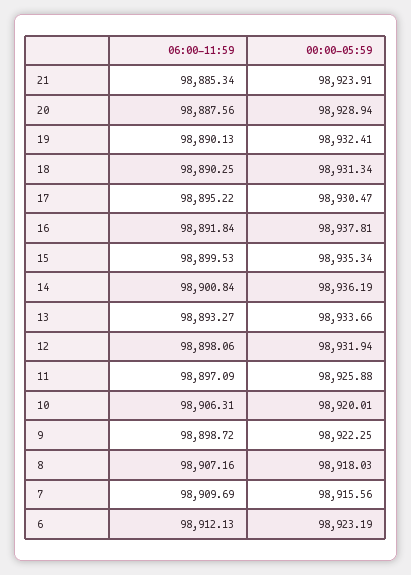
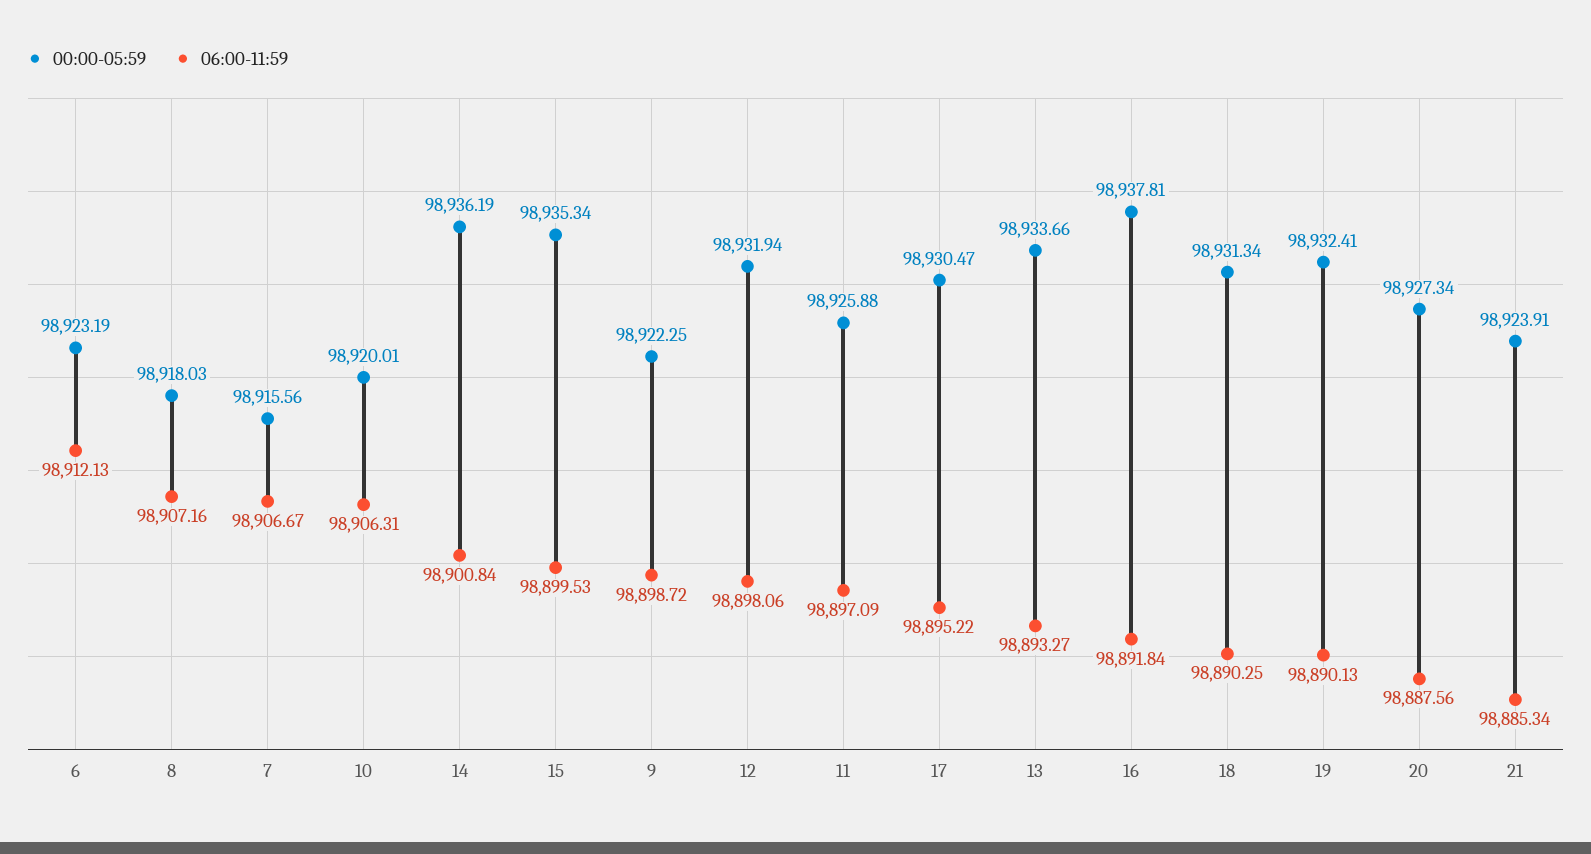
  {
    "06:00-11:59": {
      "21": 98885.34,
      "20": 98887.56,
      "19": 98890.13,
      "18": 98890.25,
      "17": 98895.22,
      "16": 98891.84,
      "15": 98899.53,
      "14": 98900.84,
      "13": 98893.27,
      "12": 98898.06,
      "11": 98897.09,
      "10": 98906.31,
      "9": 98898.72,
      "8": 98907.16,
-     "7": 98909.69,
+     "7": 98906.67,
      "6": 98912.13
    },
    "00:00-05:59": {
      "21": 98923.91,
-     "20": 98928.94,
+     "20": 98927.34,
      "19": 98932.41,
      "18": 98931.34,
      "17": 98930.47,
      "16": 98937.81,
      "15": 98935.34,
      "14": 98936.19,
      "13": 98933.66,
      "12": 98931.94,
      "11": 98925.88,
      "10": 98920.01,
      "9": 98922.25,
      "8": 98918.03,
      "7": 98915.56,
      "6": 98923.19
    }
  }

